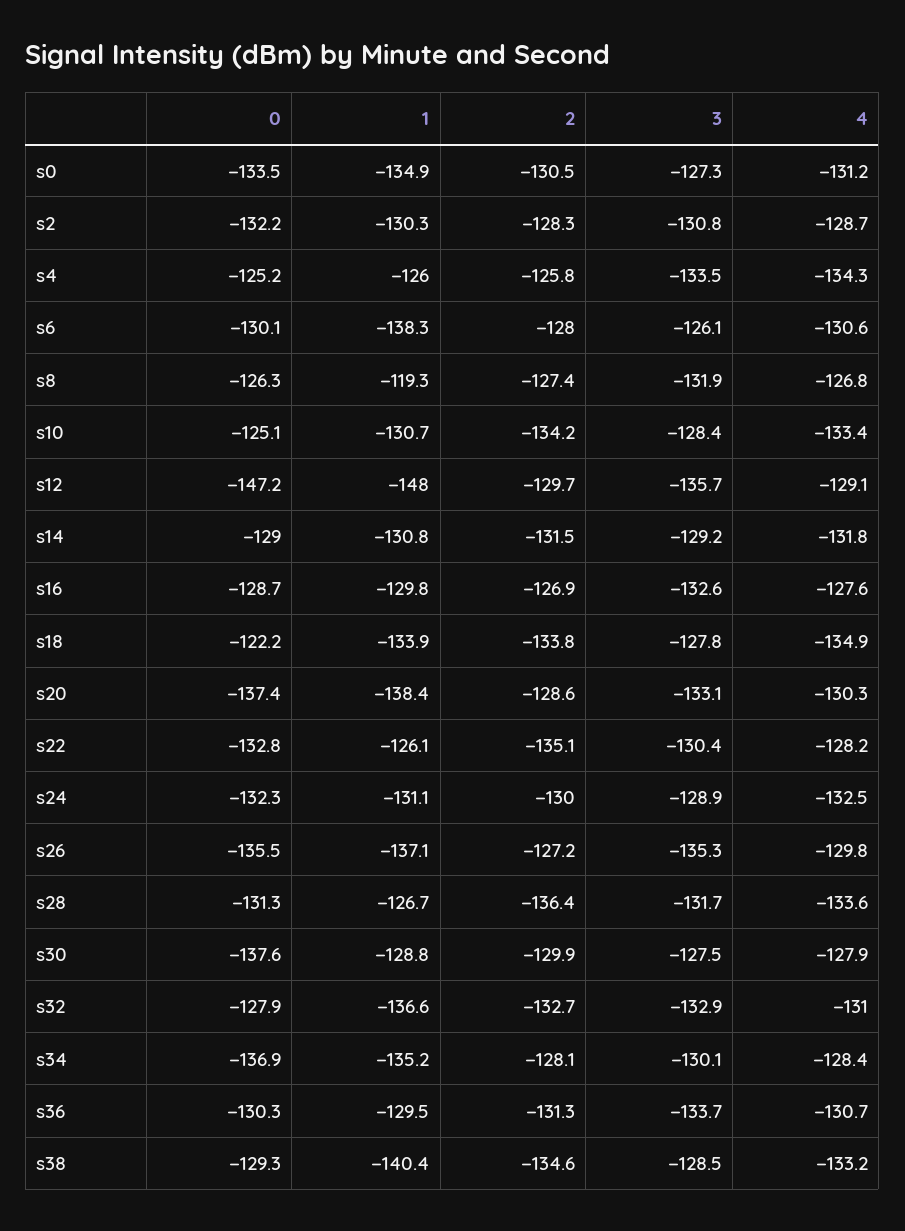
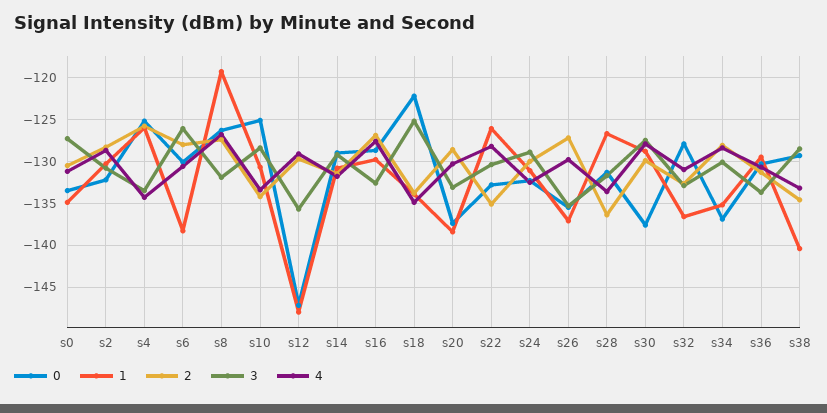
  {
    "0": {
      "s0": -133.5,
      "s2": -132.2,
      "s4": -125.2,
      "s6": -130.1,
      "s8": -126.3,
      "s10": -125.1,
      "s12": -147.2,
      "s14": -129,
      "s16": -128.7,
      "s18": -122.2,
      "s20": -137.4,
      "s22": -132.8,
      "s24": -132.3,
      "s26": -135.5,
      "s28": -131.3,
      "s30": -137.6,
      "s32": -127.9,
      "s34": -136.9,
      "s36": -130.3,
      "s38": -129.3
    },
    "1": {
      "s0": -134.9,
      "s2": -130.3,
      "s4": -126,
      "s6": -138.3,
      "s8": -119.3,
      "s10": -130.7,
      "s12": -148,
      "s14": -130.8,
      "s16": -129.8,
      "s18": -133.9,
      "s20": -138.4,
      "s22": -126.1,
      "s24": -131.1,
      "s26": -137.1,
      "s28": -126.7,
      "s30": -128.8,
      "s32": -136.6,
      "s34": -135.2,
      "s36": -129.5,
      "s38": -140.4
    },
    "2": {
      "s0": -130.5,
      "s2": -128.3,
      "s4": -125.8,
      "s6": -128,
      "s8": -127.4,
      "s10": -134.2,
      "s12": -129.7,
      "s14": -131.5,
      "s16": -126.9,
      "s18": -133.8,
      "s20": -128.6,
      "s22": -135.1,
      "s24": -130,
      "s26": -127.2,
      "s28": -136.4,
      "s30": -129.9,
      "s32": -132.7,
      "s34": -128.1,
      "s36": -131.3,
      "s38": -134.6
    },
    "3": {
      "s0": -127.3,
      "s2": -130.8,
      "s4": -133.5,
      "s6": -126.1,
      "s8": -131.9,
      "s10": -128.4,
      "s12": -135.7,
      "s14": -129.2,
      "s16": -132.6,
-     "s18": -127.8,
+     "s18": -125,
      "s20": -133.1,
      "s22": -130.4,
      "s24": -128.9,
      "s26": -135.3,
      "s28": -131.7,
      "s30": -127.5,
      "s32": -132.9,
      "s34": -130.1,
      "s36": -133.7,
      "s38": -128.5
    },
    "4": {
      "s0": -131.2,
      "s2": -128.7,
      "s4": -134.3,
      "s6": -130.6,
      "s8": -126.8,
      "s10": -133.4,
      "s12": -129.1,
      "s14": -131.8,
      "s16": -127.6,
      "s18": -134.9,
      "s20": -130.3,
      "s22": -128.2,
      "s24": -132.5,
      "s26": -129.8,
      "s28": -133.6,
      "s30": -127.9,
      "s32": -131,
      "s34": -128.4,
      "s36": -130.7,
      "s38": -133.2
    }
  }

